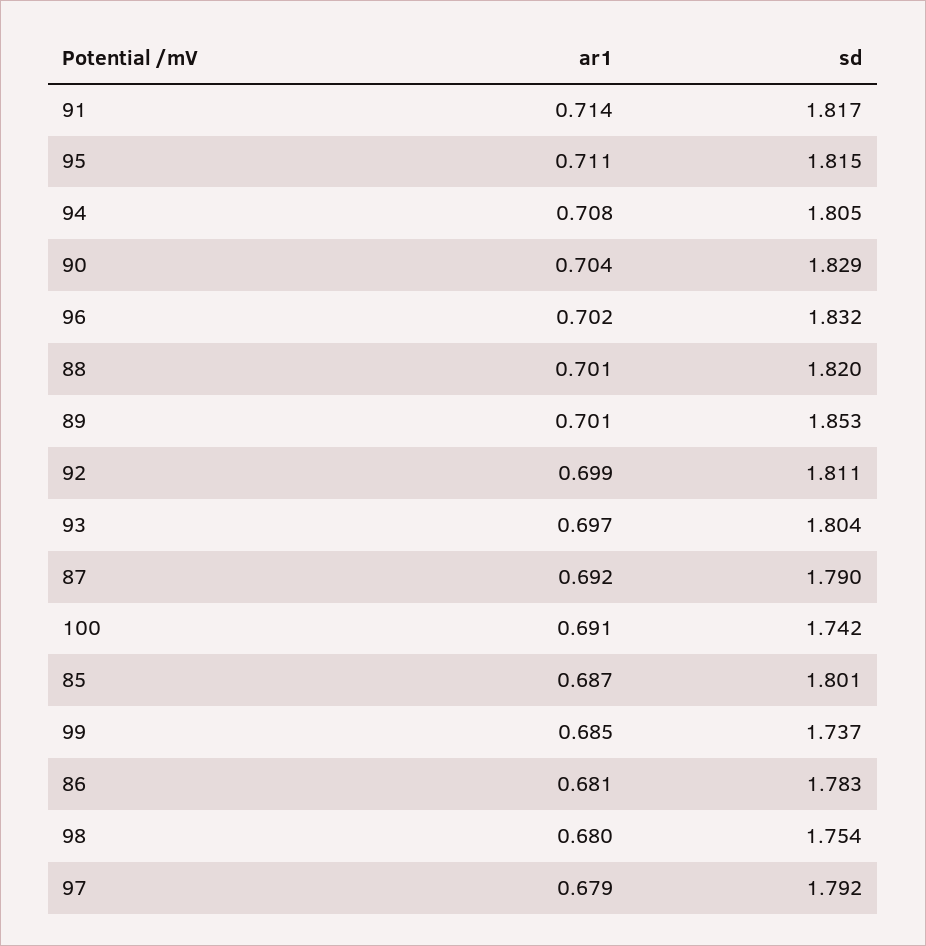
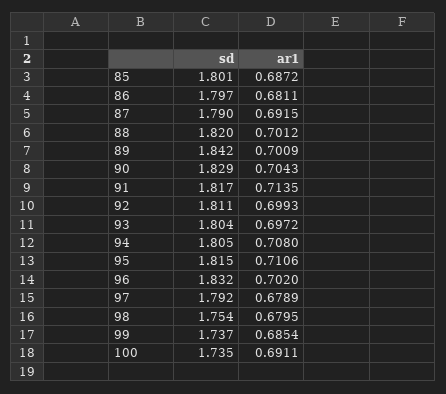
  {
    "ar1": {
      "91": 0.7135,
      "95": 0.7106,
      "94": 0.708,
      "90": 0.7043,
      "96": 0.702,
      "88": 0.7012,
      "89": 0.7009,
      "92": 0.6993,
      "93": 0.6972,
      "87": 0.6915,
      "100": 0.6911,
      "85": 0.6872,
      "99": 0.6854,
      "86": 0.6811,
      "98": 0.6795,
      "97": 0.6789
    },
    "sd": {
      "91": 1.817,
      "95": 1.815,
      "94": 1.805,
      "90": 1.829,
      "96": 1.832,
      "88": 1.82,
-     "89": 1.853,
+     "89": 1.842,
      "92": 1.811,
      "93": 1.804,
      "87": 1.79,
-     "100": 1.742,
+     "100": 1.735,
      "85": 1.801,
      "99": 1.737,
-     "86": 1.783,
+     "86": 1.797,
      "98": 1.754,
      "97": 1.792
    }
  }

